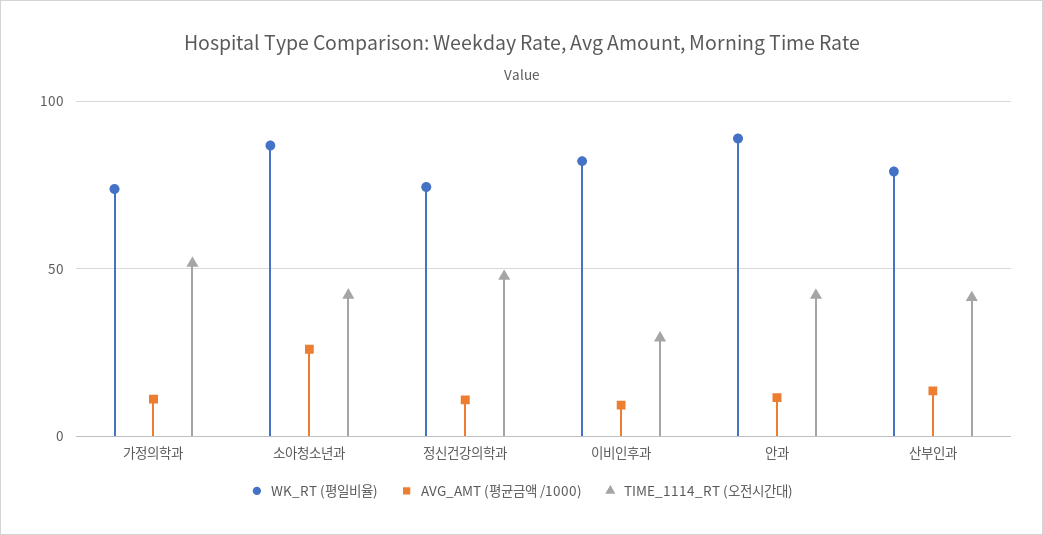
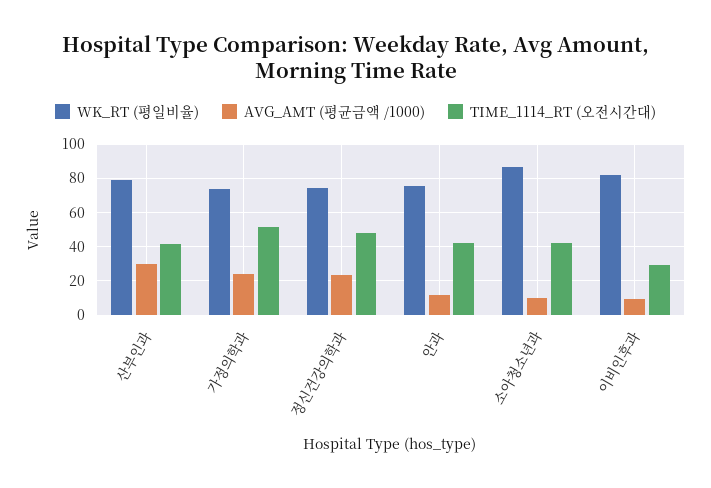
  {
    "WK_RT (평일비율)": {
      "가정의학과": 75,
      "소아청소년과": 85,
      "정신건강의학과": 75,
      "이비인후과": 80,
-     "안과": 90,
+     "안과": 75,
      "산부인과": 80
    },
    "AVG_AMT (평균금액 /1000)": {
-     "가정의학과": 10,
+     "가정의학과": 25,
-     "소아청소년과": 25,
+     "소아청소년과": 10,
-     "정신건강의학과": 10,
+     "정신건강의학과": 25,
      "이비인후과": 10,
      "안과": 10,
-     "산부인과": 15
+     "산부인과": 30
    },
    "TIME_1114_RT (오전시간대)": {
      "가정의학과": 50,
      "소아청소년과": 40,
      "정신건강의학과": 50,
      "이비인후과": 30,
      "안과": 40,
      "산부인과": 40
    }
  }

